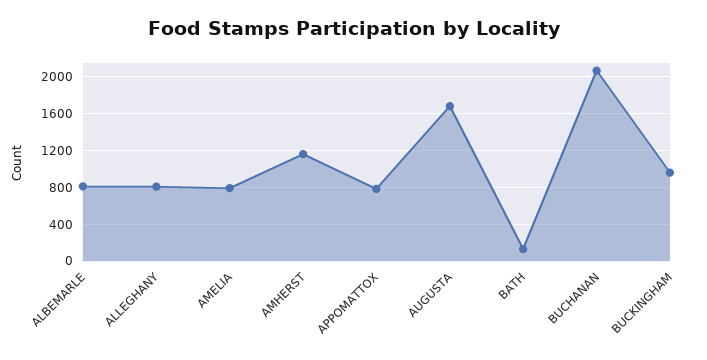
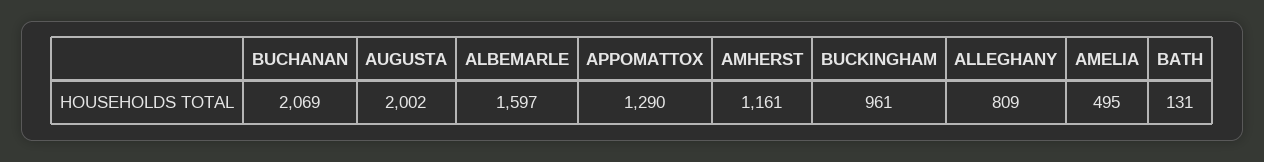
  {
-   "ALBEMARLE": 800,
+   "ALBEMARLE": 1597,
    "ALLEGHANY": 809,
-   "AMELIA": 800,
+   "AMELIA": 495,
    "AMHERST": 1161,
-   "APPOMATTOX": 800,
+   "APPOMATTOX": 1290,
-   "AUGUSTA": 1700,
+   "AUGUSTA": 2002,
    "BATH": 131,
    "BUCHANAN": 2069,
    "BUCKINGHAM": 961
  }

